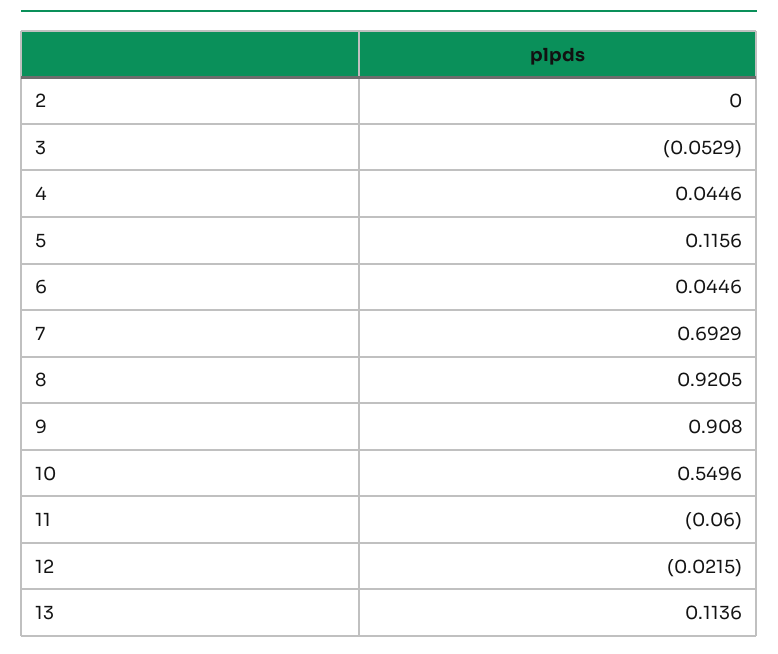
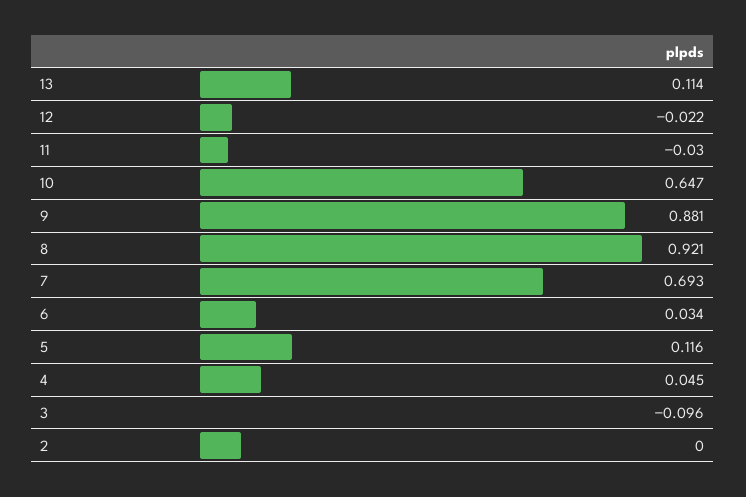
  {
    "2": 0,
-   "3": -0.0529,
+   "3": -0.096,
    "4": 0.0446,
    "5": 0.1156,
-   "6": 0.0446,
+   "6": 0.034,
    "7": 0.6929,
    "8": 0.9205,
-   "9": 0.908,
+   "9": 0.881,
-   "10": 0.5496,
+   "10": 0.647,
-   "11": -0.06,
+   "11": -0.03,
    "12": -0.0215,
    "13": 0.1136
  }

